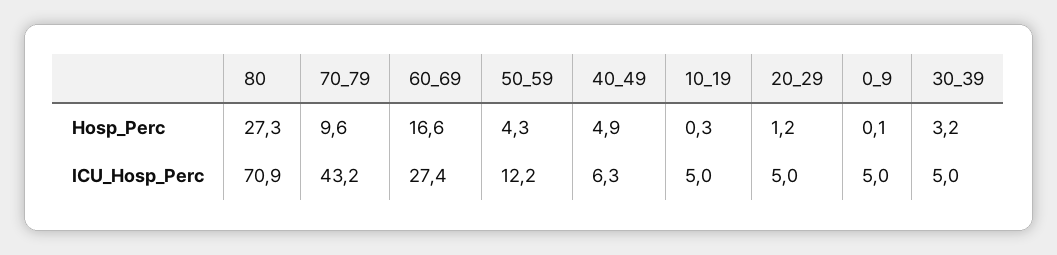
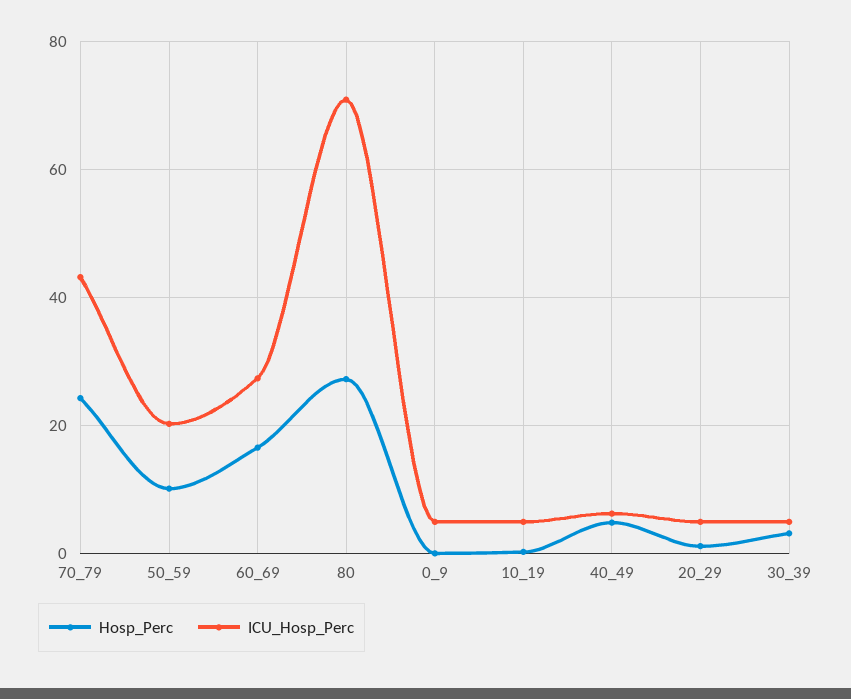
  {
    "Hosp_Perc": {
      "80": 27.3,
-     "70_79": 9.6,
+     "70_79": 24,
      "60_69": 16.6,
-     "50_59": 4.3,
+     "50_59": 10,
      "40_49": 4.9,
      "10_19": 0.3,
      "20_29": 1.2,
      "0_9": 0.1,
      "30_39": 3.2
    },
    "ICU_Hosp_Perc": {
      "80": 70.9,
      "70_79": 43.2,
      "60_69": 27.4,
-     "50_59": 12.2,
+     "50_59": 20,
      "40_49": 6.3,
      "10_19": 5,
      "20_29": 5,
      "0_9": 5,
      "30_39": 5
    }
  }

